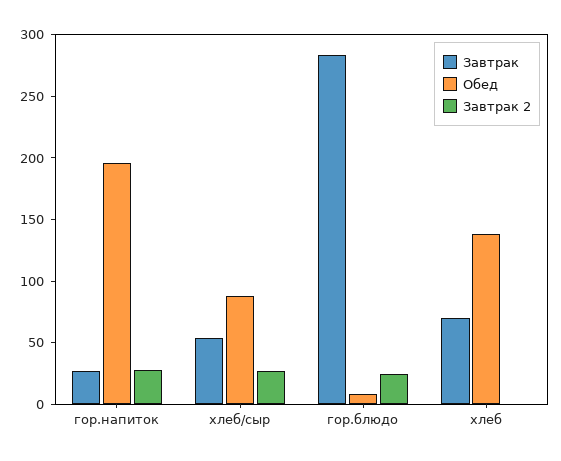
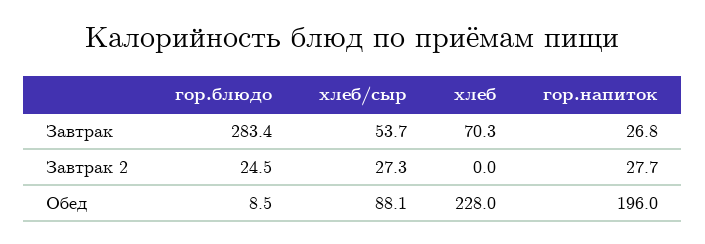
  {
    "Завтрак": {
      "гор.напиток": 26.8,
      "хлеб/сыр": 53.7,
      "гор.блюдо": 283.4,
      "хлеб": 70.3
    },
    "Обед": {
      "гор.напиток": 196,
      "хлеб/сыр": 88.1,
      "гор.блюдо": 8.5,
-     "хлеб": 140
+     "хлеб": 228
    },
    "Завтрак 2": {
      "гор.напиток": 27.7,
      "хлеб/сыр": 27.3,
      "гор.блюдо": 24.5,
      "хлеб": 0
    }
  }

